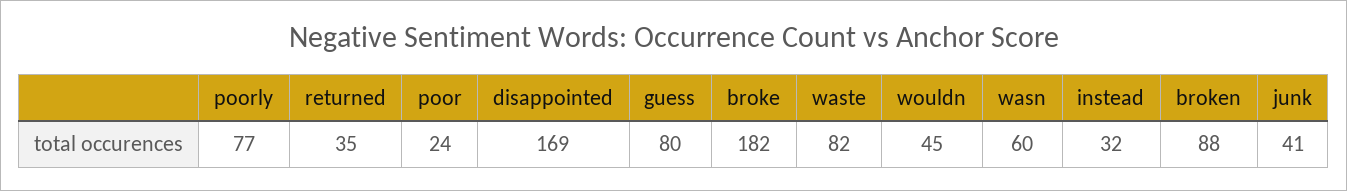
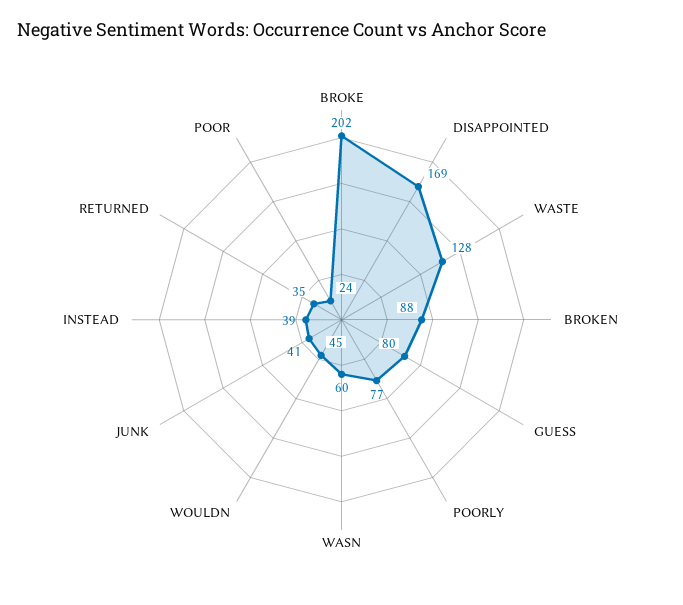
  {
    "poorly": 77,
    "returned": 35,
    "poor": 24,
    "disappointed": 169,
    "guess": 80,
-   "broke": 182,
+   "broke": 202,
-   "waste": 82,
+   "waste": 128,
    "wouldn": 45,
    "wasn": 60,
-   "instead": 32,
+   "instead": 39,
    "broken": 88,
    "junk": 41
  }

